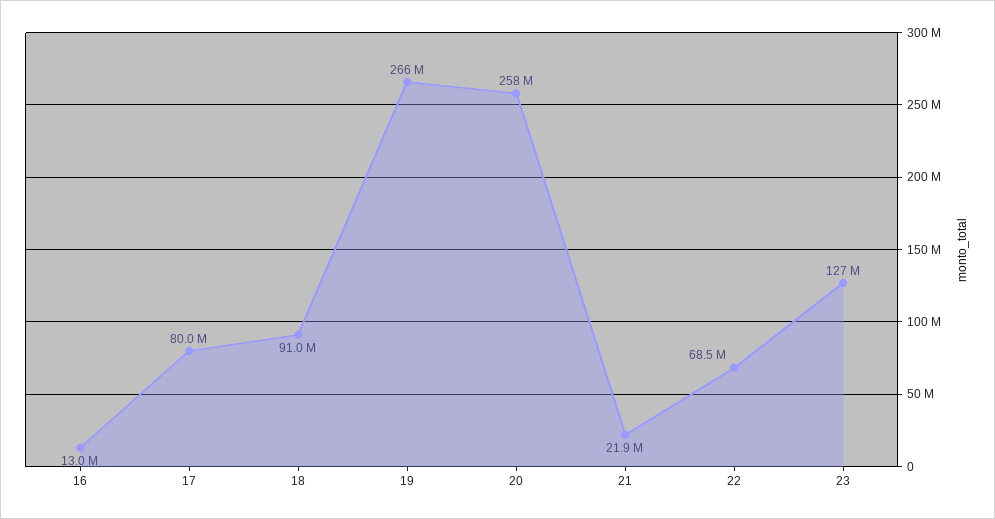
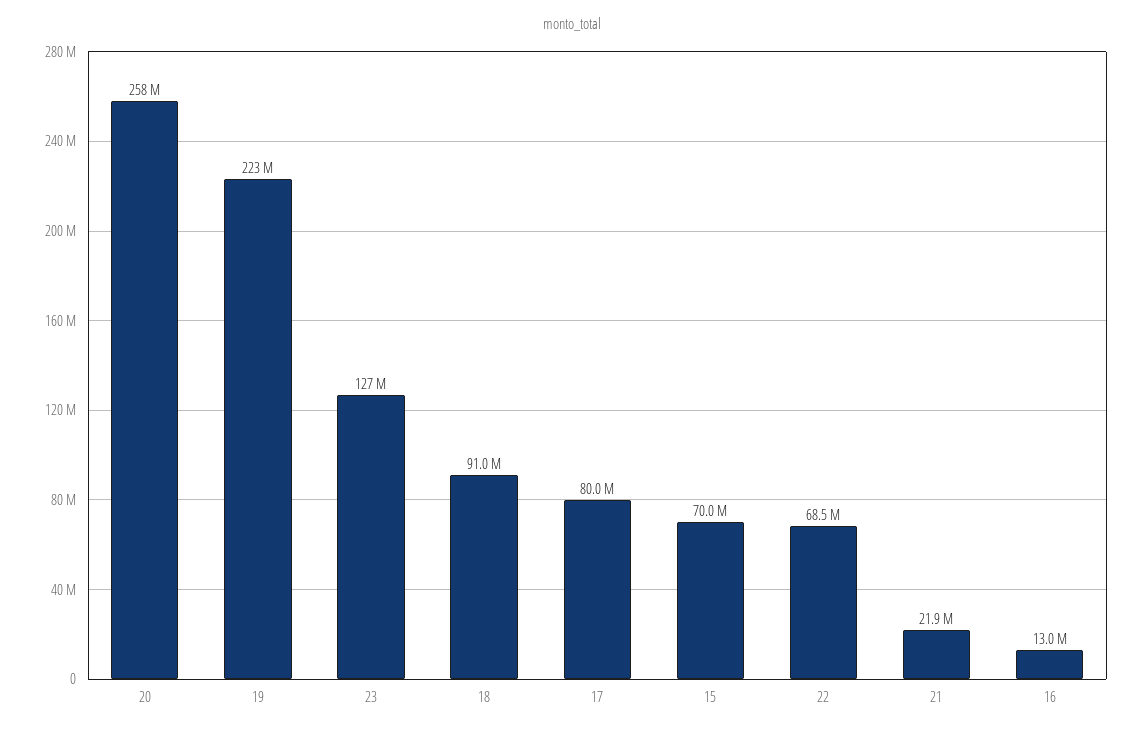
  {
    "16": 13000000,
    "17": 80000000,
    "18": 91000000,
-   "19": 266000000,
+   "19": 223000000,
    "20": 258000000,
    "21": 21900000,
    "22": 68500000,
-   "23": 127000000
+   "23": 127000000,
+   "15": 70000000
  }

